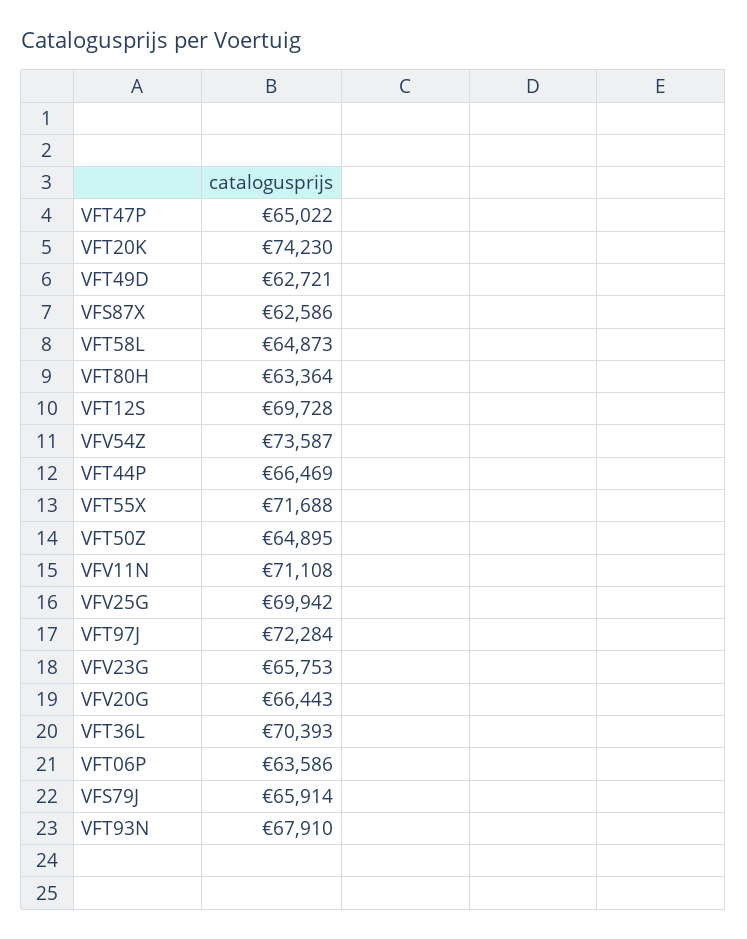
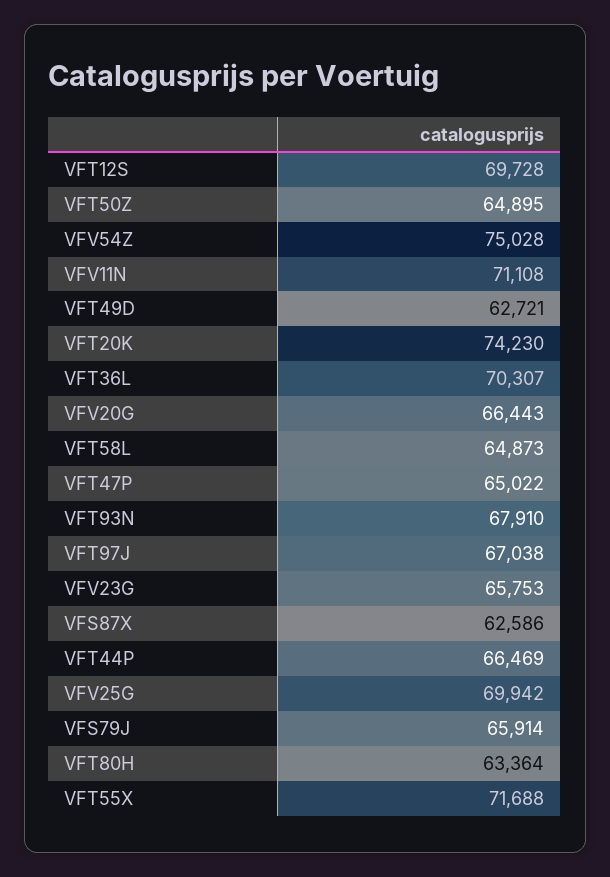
  {
    "VFT47P": 65022,
    "VFT20K": 74230,
    "VFT49D": 62721,
    "VFS87X": 62586,
    "VFT58L": 64873,
    "VFT80H": 63364,
    "VFT12S": 69728,
-   "VFV54Z": 73587,
+   "VFV54Z": 75028,
    "VFT44P": 66469,
    "VFT55X": 71688,
    "VFT50Z": 64895,
    "VFV11N": 71108,
    "VFV25G": 69942,
-   "VFT97J": 72284,
+   "VFT97J": 67038,
    "VFV23G": 65753,
    "VFV20G": 66443,
-   "VFT36L": 70393,
+   "VFT36L": 70307,
-   "VFT06P": 63586,
    "VFS79J": 65914,
    "VFT93N": 67910
  }

